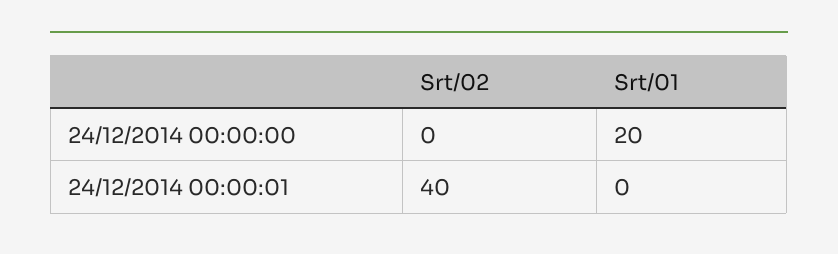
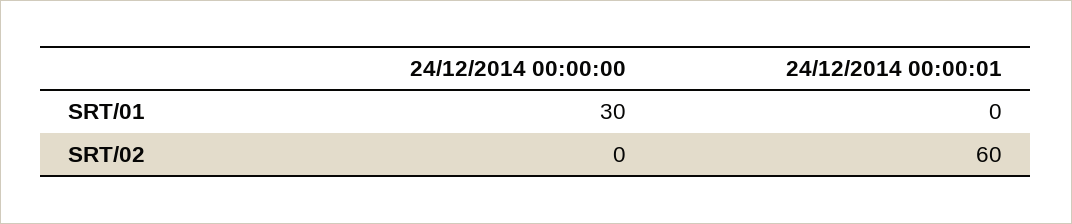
  {
    "Srt/02": {
      "24/12/2014 00:00:00": 0,
-     "24/12/2014 00:00:01": 40
+     "24/12/2014 00:00:01": 60
    },
    "Srt/01": {
-     "24/12/2014 00:00:00": 20,
+     "24/12/2014 00:00:00": 30,
      "24/12/2014 00:00:01": 0
    }
  }

